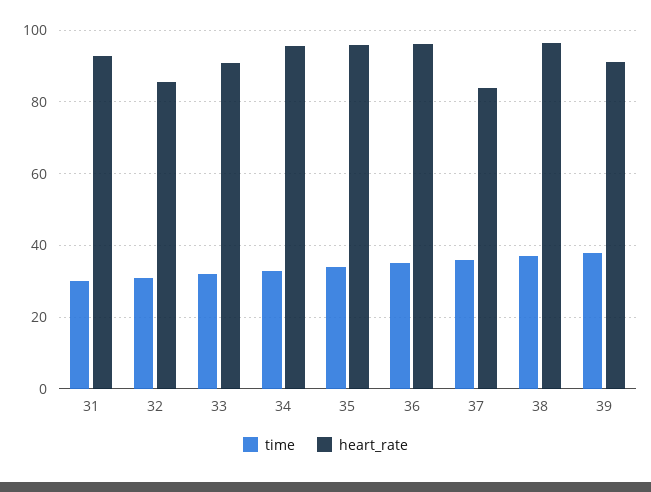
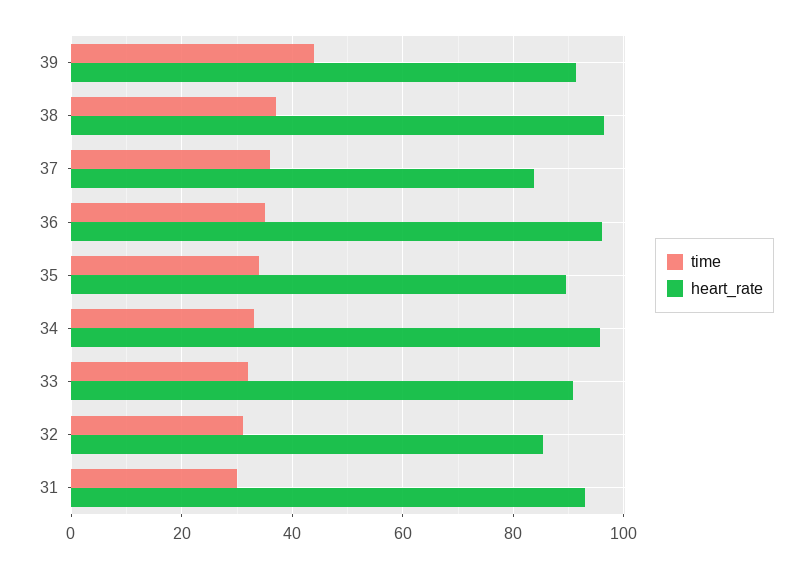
  {
    "time": {
      "31": 30,
      "32": 32,
      "33": 32,
      "34": 34,
      "35": 34,
      "36": 36,
      "37": 36,
      "38": 38,
-     "39": 38
+     "39": 44
    },
    "heart_rate": {
      "31": 92,
      "32": 86,
      "33": 90,
      "34": 96,
-     "35": 96,
+     "35": 90,
      "36": 96,
      "37": 84,
      "38": 96,
      "39": 92
    }
  }

